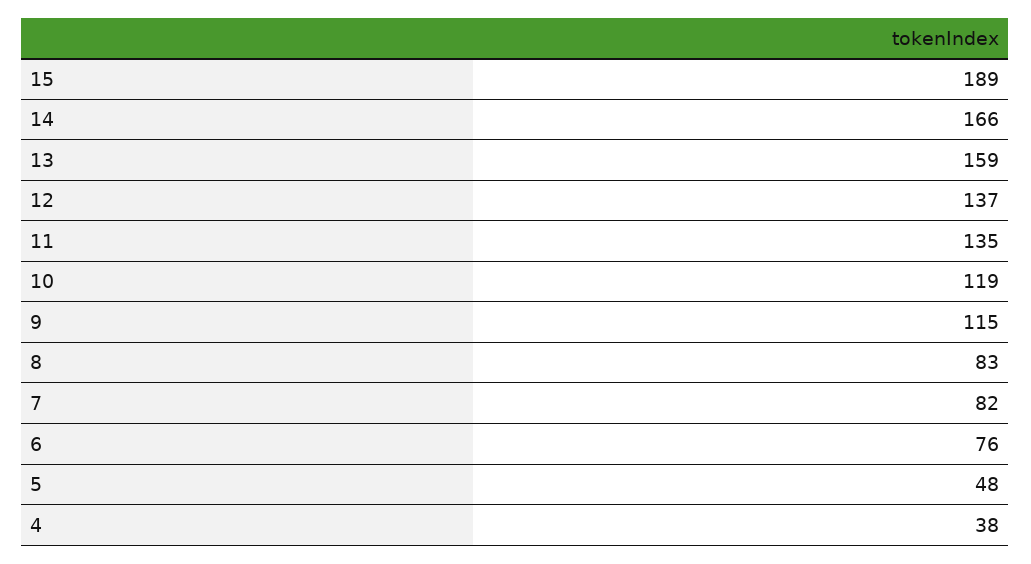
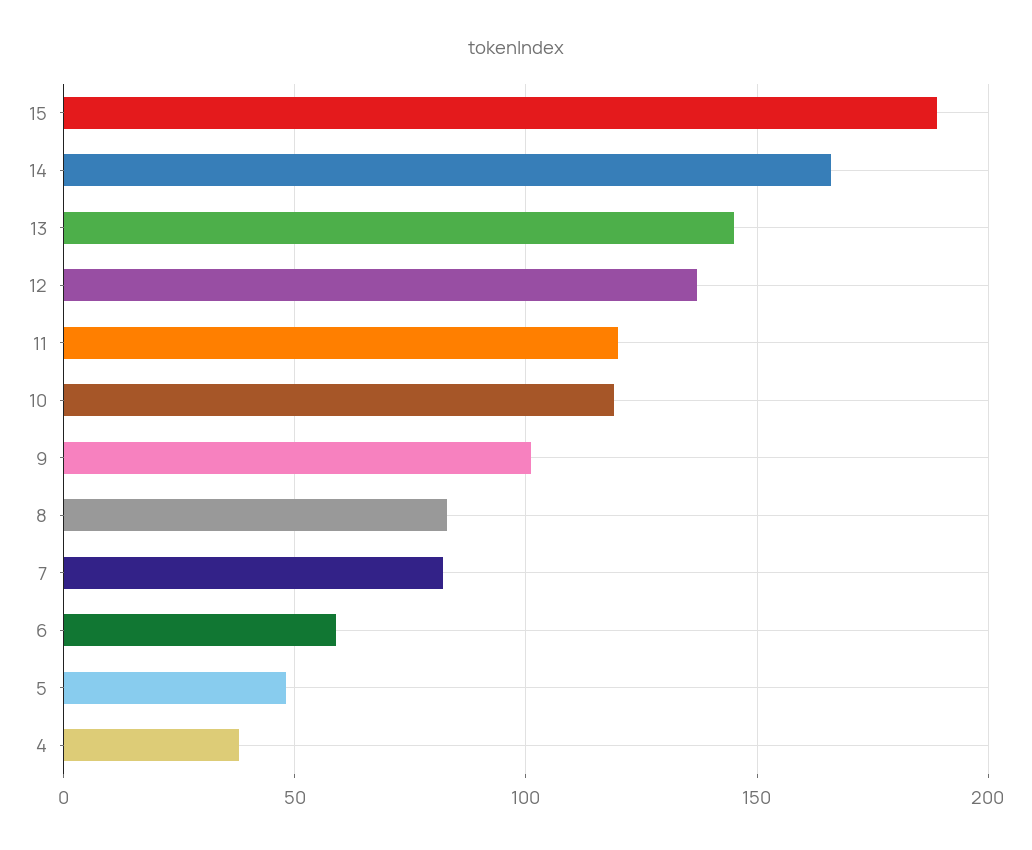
  {
    "15": 189,
    "14": 166,
-   "13": 159,
+   "13": 145,
    "12": 137,
-   "11": 135,
+   "11": 120,
    "10": 119,
-   "9": 115,
+   "9": 100,
    "8": 83,
    "7": 82,
-   "6": 76,
+   "6": 60,
    "5": 48,
    "4": 38
  }

